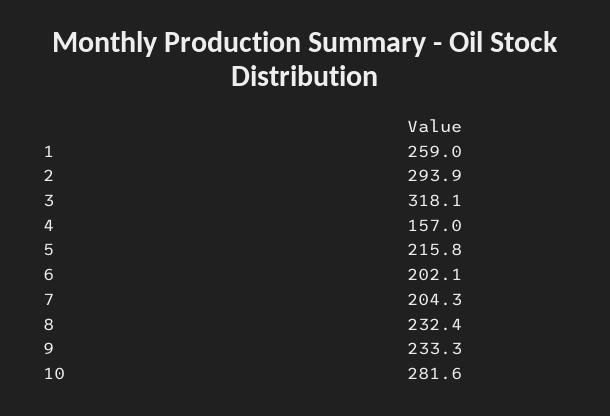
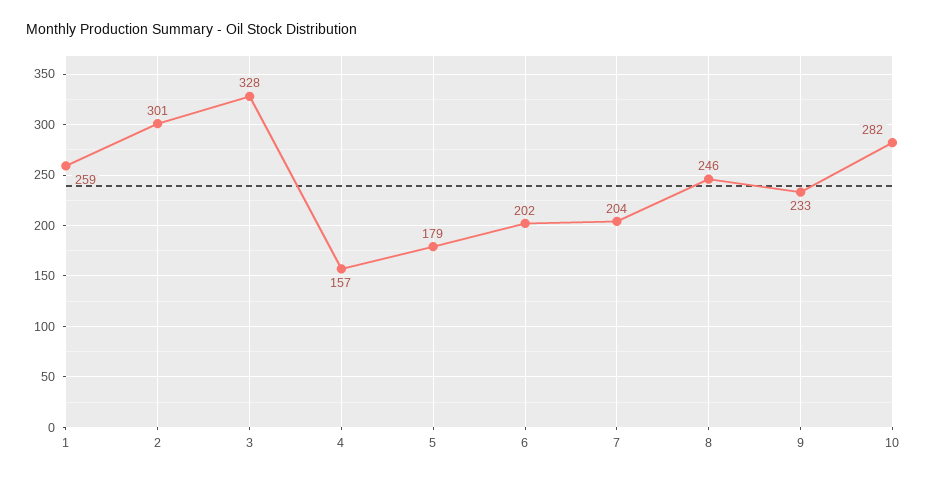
  {
    "1": 259,
-   "2": 293.9,
+   "2": 301,
-   "3": 318.1,
+   "3": 328,
    "4": 157,
-   "5": 215.8,
+   "5": 179,
    "6": 202.1,
    "7": 204.3,
-   "8": 232.4,
+   "8": 246,
    "9": 233.3,
    "10": 281.6
  }

